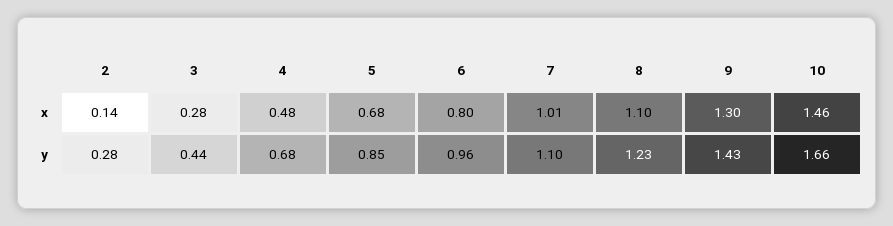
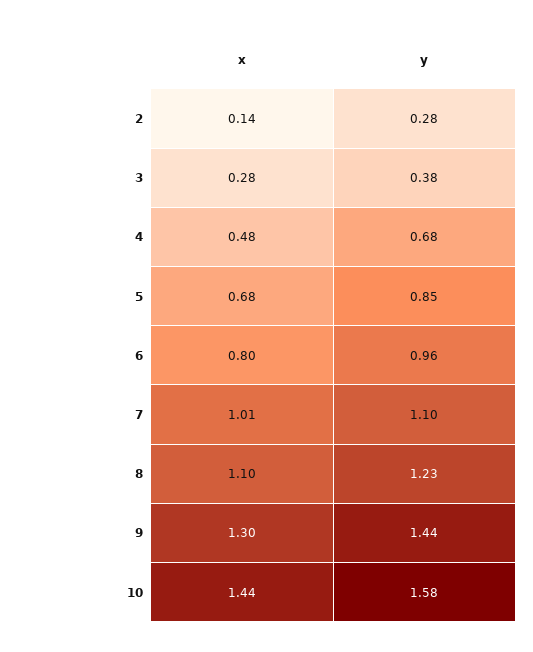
  {
    "2": {
      "x": 0.14,
      "y": 0.28
    },
    "3": {
      "x": 0.28,
-     "y": 0.44
+     "y": 0.38
    },
    "4": {
      "x": 0.48,
      "y": 0.68
    },
    "5": {
      "x": 0.68,
      "y": 0.85
    },
    "6": {
      "x": 0.8,
      "y": 0.96
    },
    "7": {
      "x": 1.01,
      "y": 1.1
    },
    "8": {
      "x": 1.1,
      "y": 1.23
    },
    "9": {
      "x": 1.3,
-     "y": 1.43
+     "y": 1.44
    },
    "10": {
-     "x": 1.46,
+     "x": 1.44,
-     "y": 1.66
+     "y": 1.58
    }
  }

